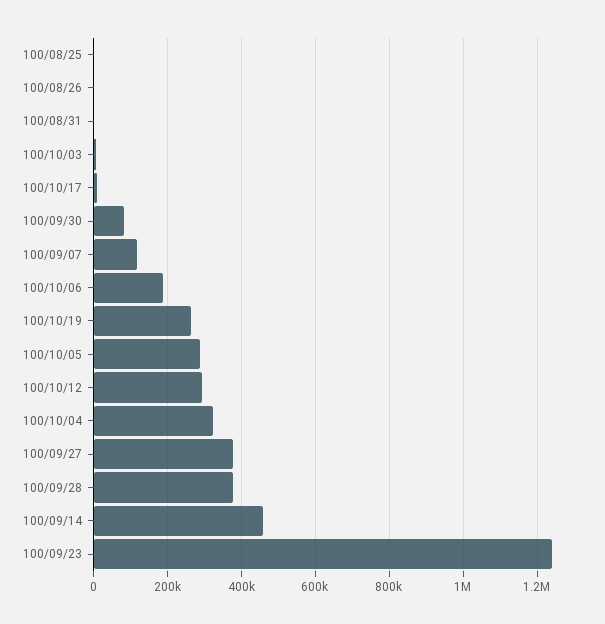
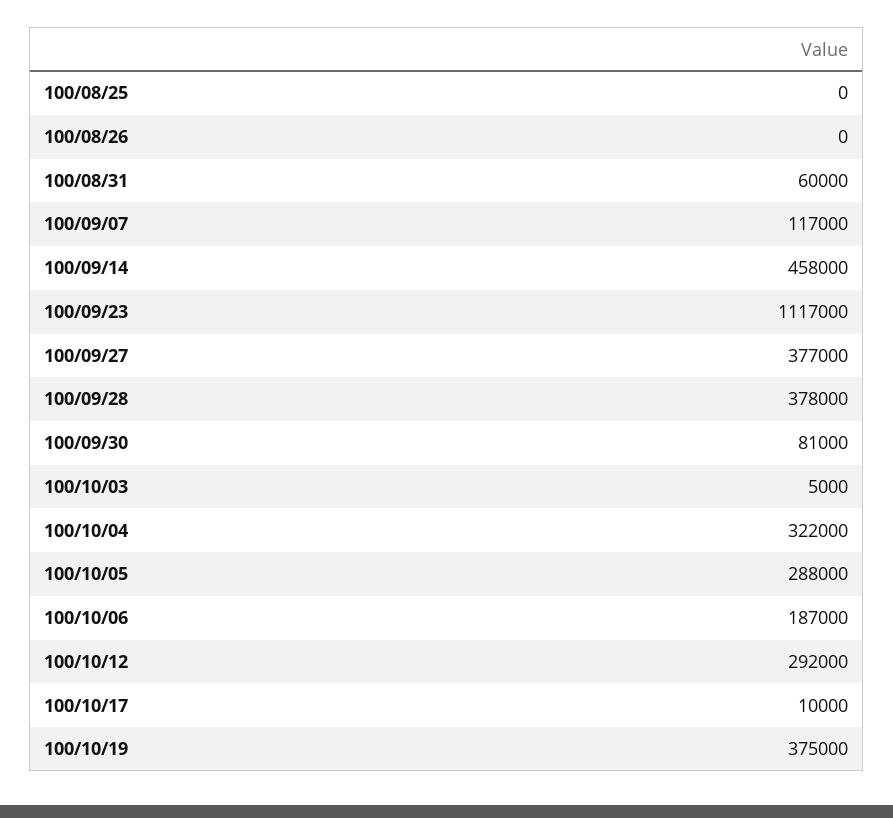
  {
    "100/08/25": 0,
    "100/08/26": 0,
-   "100/08/31": 0,
+   "100/08/31": 60000,
    "100/10/03": 5000,
    "100/10/17": 10000,
    "100/09/30": 81000,
    "100/09/07": 117000,
    "100/10/06": 187000,
-   "100/10/19": 260000,
+   "100/10/19": 375000,
    "100/10/05": 288000,
    "100/10/12": 292000,
    "100/10/04": 322000,
    "100/09/27": 377000,
    "100/09/28": 378000,
    "100/09/14": 458000,
-   "100/09/23": 1240000
+   "100/09/23": 1117000
  }

